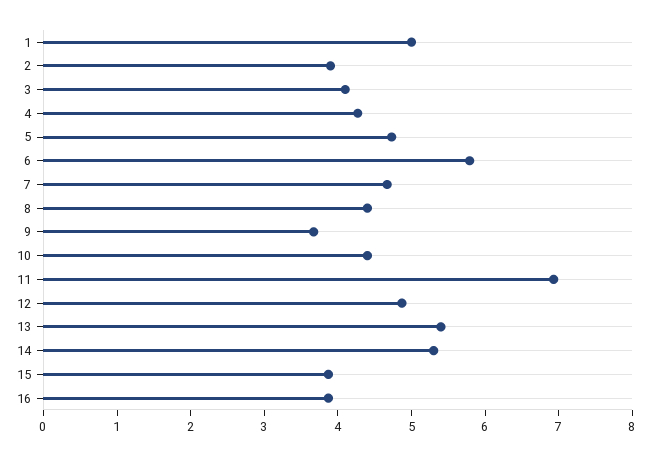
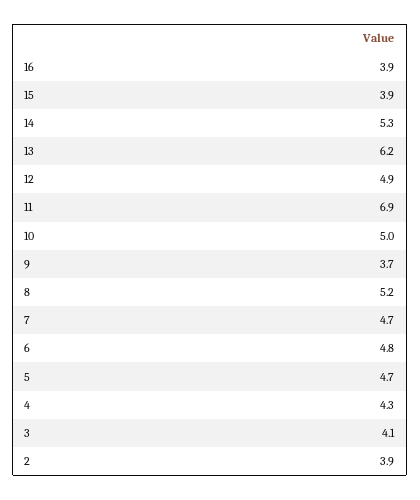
  {
-   "1": 5,
    "2": 3.9,
    "3": 4.1,
    "4": 4.3,
    "5": 4.7,
-   "6": 5.8,
+   "6": 4.8,
    "7": 4.7,
-   "8": 4.4,
+   "8": 5.2,
    "9": 3.7,
-   "10": 4.4,
+   "10": 5,
    "11": 6.9,
    "12": 4.9,
-   "13": 5.4,
+   "13": 6.2,
    "14": 5.3,
    "15": 3.9,
    "16": 3.9
  }

